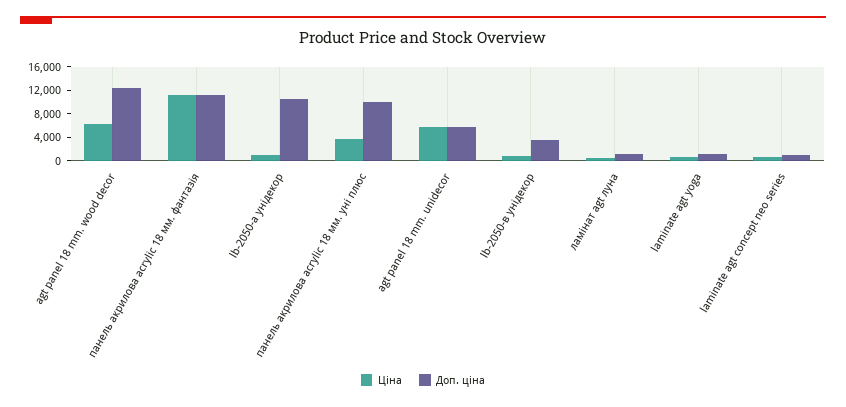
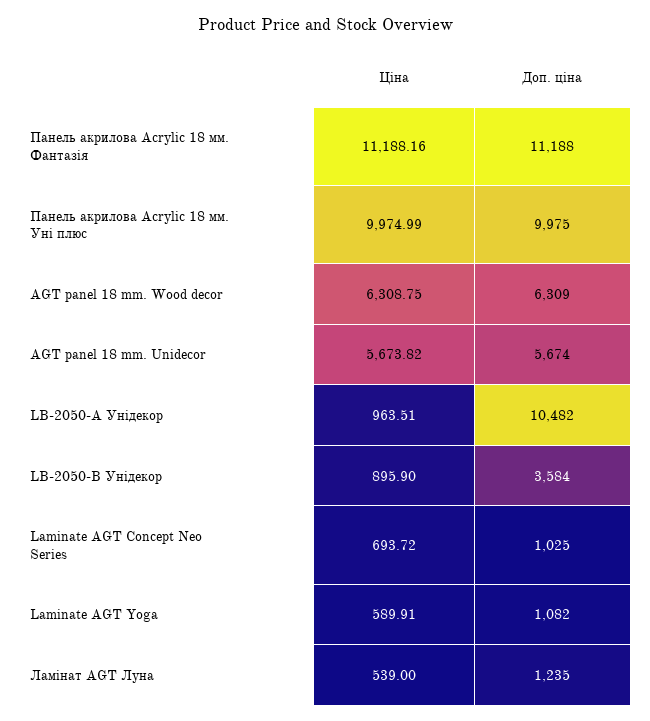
  {
    "Ціна": {
      "agt panel 18 mm. wood decor": 6308.75,
      "панель акрилова acrylic 18 мм. фантазія": 11188.16,
      "lb-2050-а унідекор": 963.51,
-     "панель акрилова acrylic 18 мм. уні плюс": 4000,
+     "панель акрилова acrylic 18 мм. уні плюс": 9974.99,
      "agt panel 18 mm. unidecor": 5673.82,
      "lb-2050-в унідекор": 895.9,
      "ламінат agt луна": 539,
      "laminate agt yoga": 589.91,
      "laminate agt concept neo series": 693.72
    },
    "Доп. ціна": {
-     "agt panel 18 mm. wood decor": 12000,
+     "agt panel 18 mm. wood decor": 6309,
      "панель акрилова acrylic 18 мм. фантазія": 11188,
      "lb-2050-а унідекор": 10482,
      "панель акрилова acrylic 18 мм. уні плюс": 9975,
      "agt panel 18 mm. unidecor": 5674,
      "lb-2050-в унідекор": 3584,
      "ламінат agt луна": 1235,
      "laminate agt yoga": 1082,
      "laminate agt concept neo series": 1025
    }
  }

